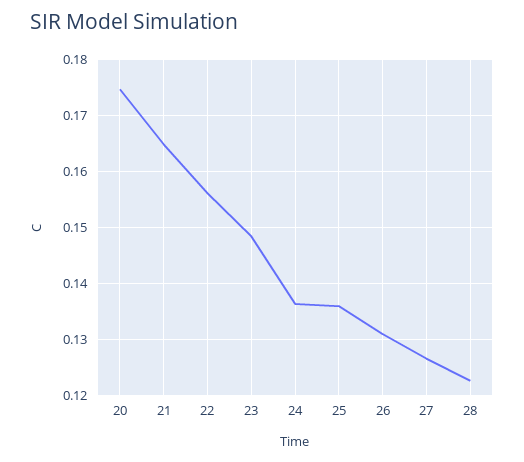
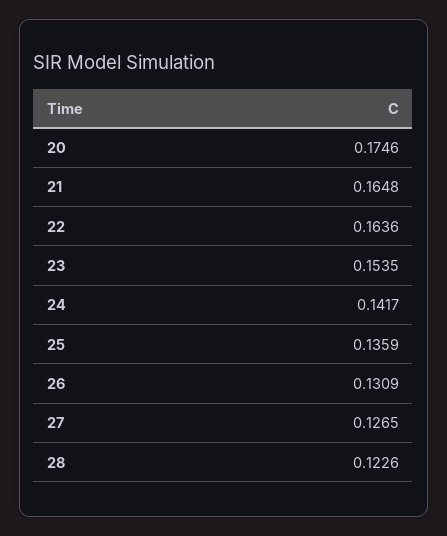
  {
    "20": 0.1746,
    "21": 0.1648,
-   "22": 0.156,
+   "22": 0.1636,
-   "23": 0.148,
+   "23": 0.1535,
-   "24": 0.136,
+   "24": 0.1417,
    "25": 0.1359,
    "26": 0.1309,
    "27": 0.1265,
    "28": 0.1226
  }

